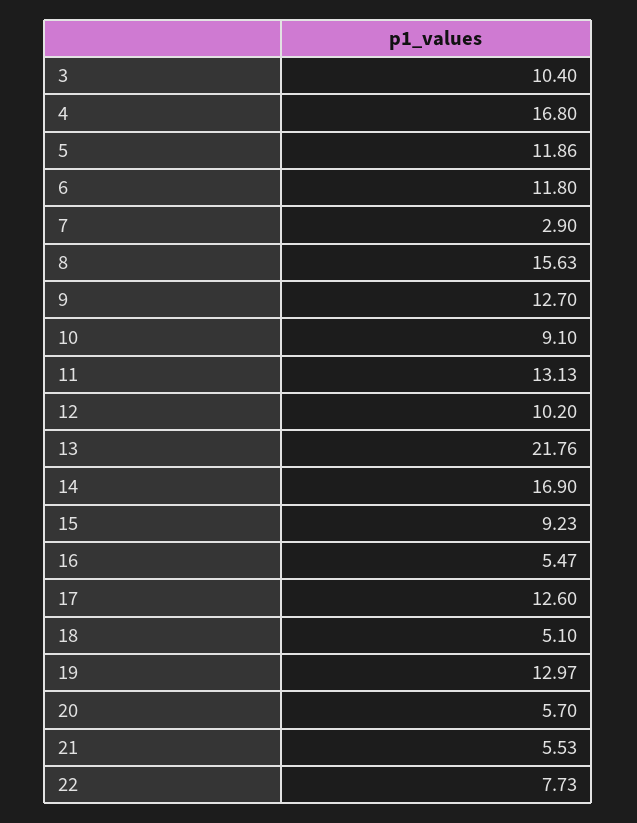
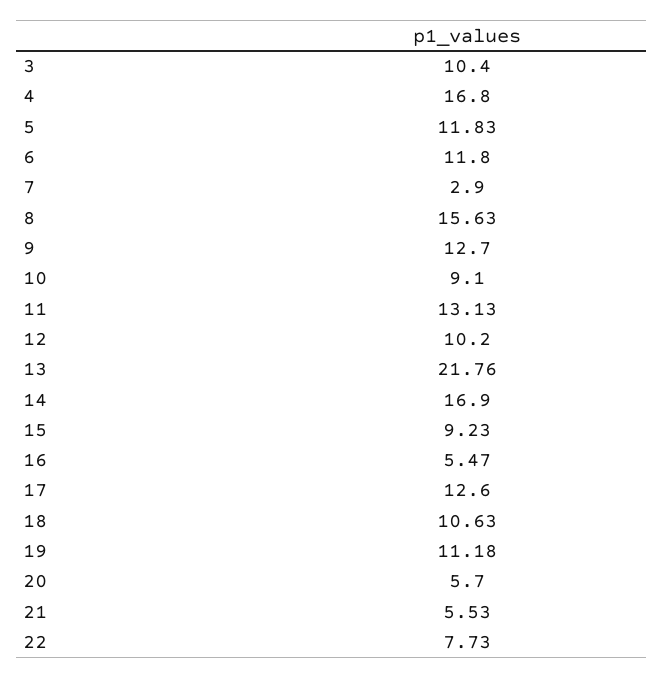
  {
    "3": 10.4,
    "4": 16.8,
-   "5": 11.86,
+   "5": 11.83,
    "6": 11.8,
    "7": 2.9,
    "8": 15.63,
    "9": 12.7,
    "10": 9.1,
    "11": 13.13,
    "12": 10.2,
    "13": 21.76,
    "14": 16.9,
    "15": 9.23,
    "16": 5.47,
    "17": 12.6,
-   "18": 5.1,
+   "18": 10.63,
-   "19": 12.97,
+   "19": 11.18,
    "20": 5.7,
    "21": 5.53,
    "22": 7.73
  }

